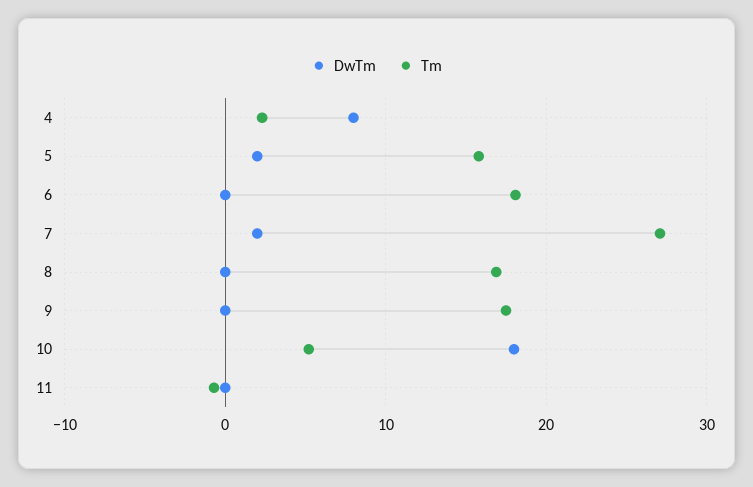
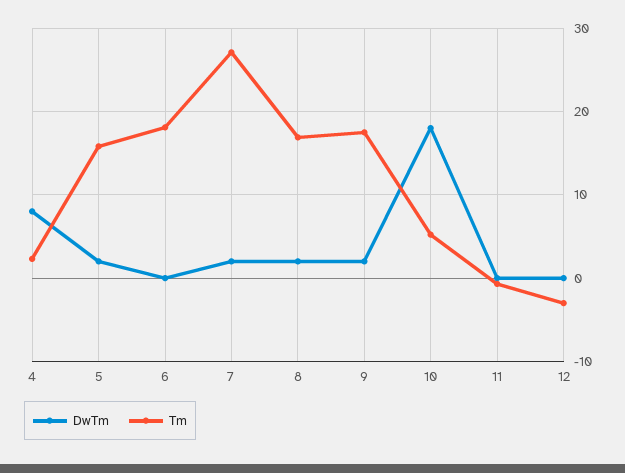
  {
    "DwTm": {
      "4": 8,
      "5": 2,
      "6": 0,
      "7": 2,
-     "8": 0,
+     "8": 2,
-     "9": 0,
+     "9": 2,
      "10": 18,
-     "11": 0
+     "11": 0,
+     "12": 0
    },
    "Tm": {
      "4": 2,
      "5": 16,
      "6": 18,
      "7": 27,
      "8": 17,
      "9": 18,
      "10": 5,
-     "11": -1
+     "11": -1,
+     "12": -3
    }
  }

